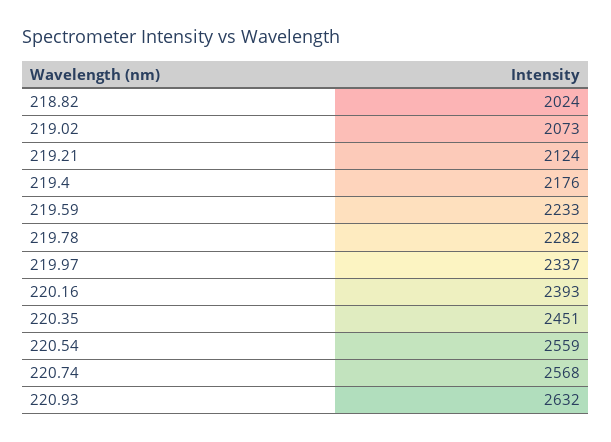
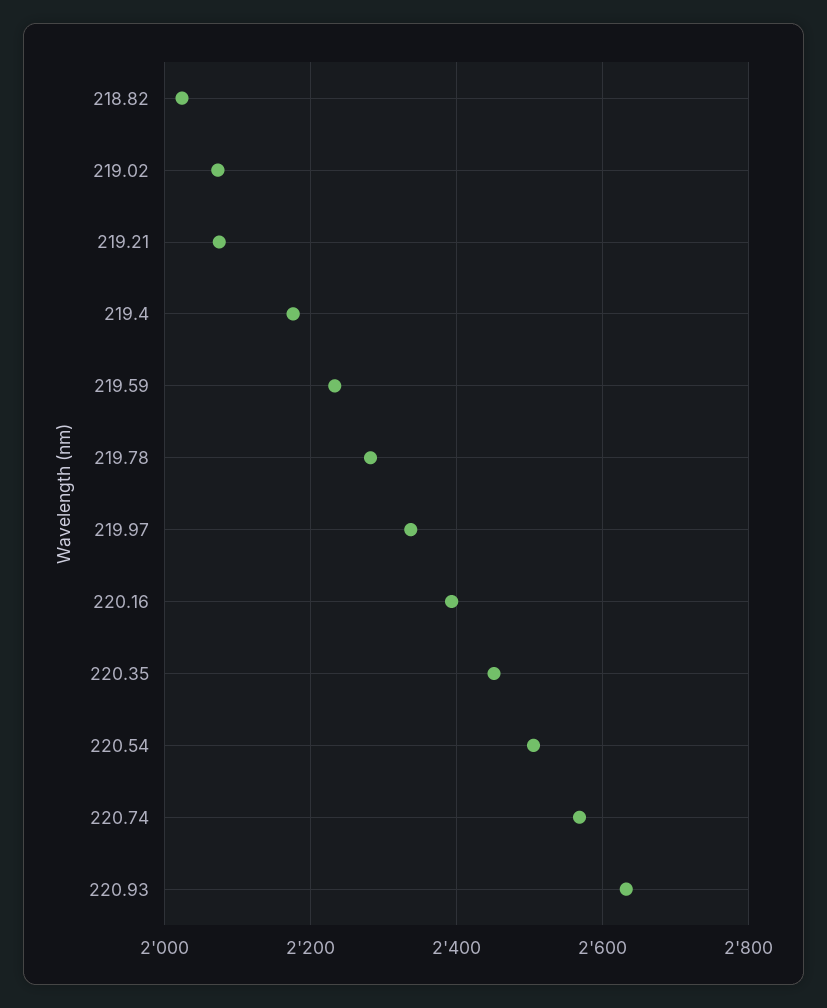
  {
    "218.82": 2024,
    "219.02": 2073,
-   "219.21": 2124,
+   "219.21": 2080,
    "219.4": 2176,
    "219.59": 2233,
    "219.78": 2282,
    "219.97": 2337,
    "220.16": 2393,
    "220.35": 2451,
-   "220.54": 2559,
+   "220.54": 2500,
    "220.74": 2568,
    "220.93": 2632
  }

